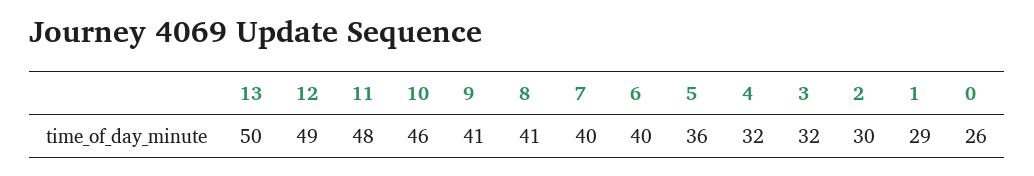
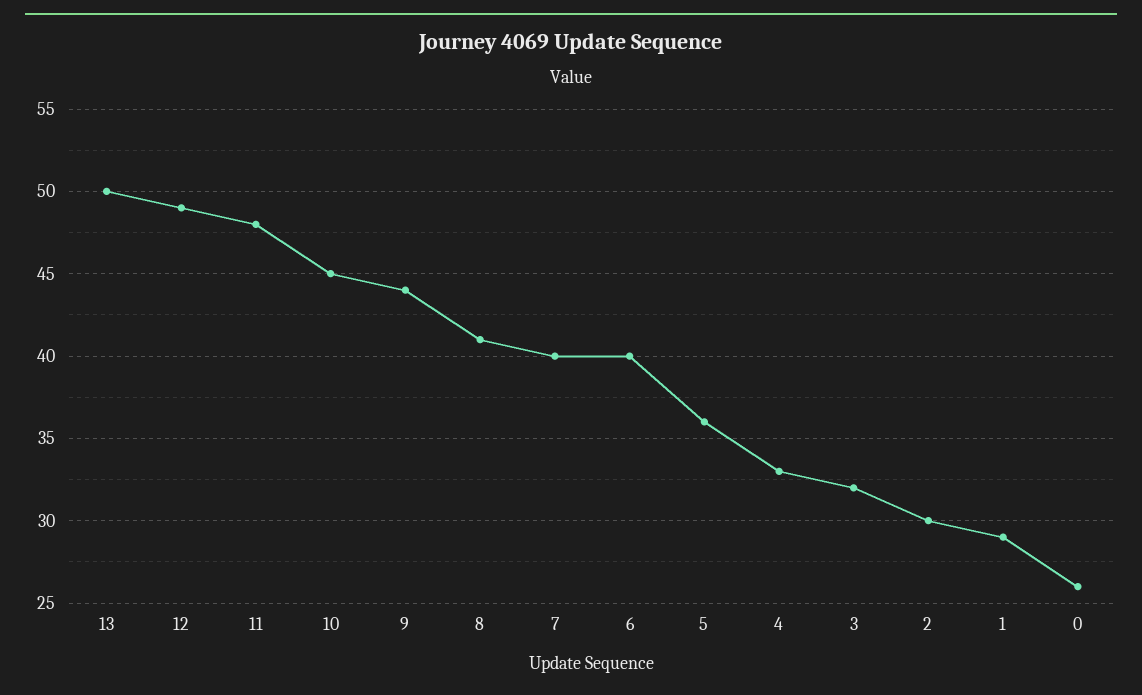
  {
    "13": 50,
    "12": 49,
    "11": 48,
-   "10": 46,
+   "10": 45,
-   "9": 41,
+   "9": 44,
    "8": 41,
    "7": 40,
    "6": 40,
    "5": 36,
-   "4": 32,
+   "4": 33,
    "3": 32,
    "2": 30,
    "1": 29,
    "0": 26
  }

